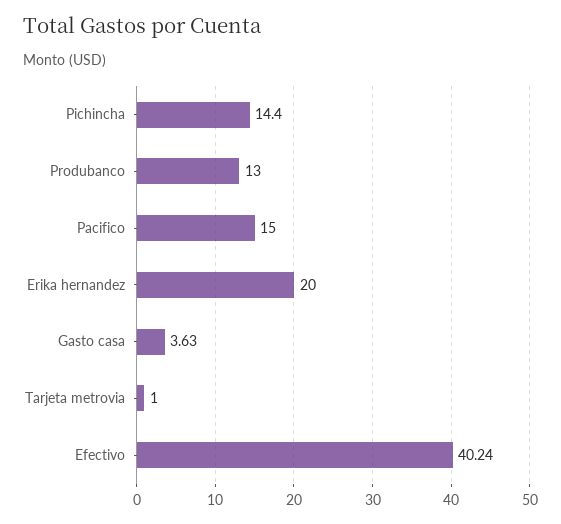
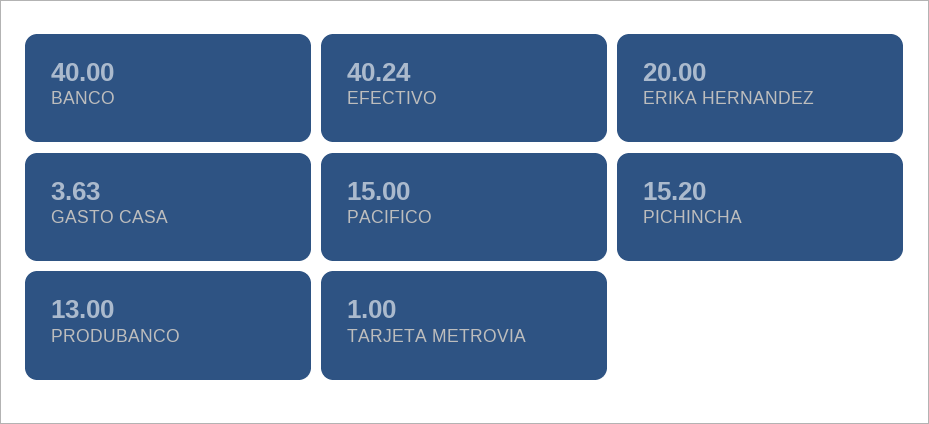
  {
-   "Pichincha": 14.4,
+   "Pichincha": 15.2,
    "Produbanco": 13,
    "Pacifico": 15,
    "Erika hernandez": 20,
    "Gasto casa": 3.63,
    "Tarjeta metrovia": 1,
-   "Efectivo": 40.24
+   "Efectivo": 40.24,
+   "BANCO": 40
  }

